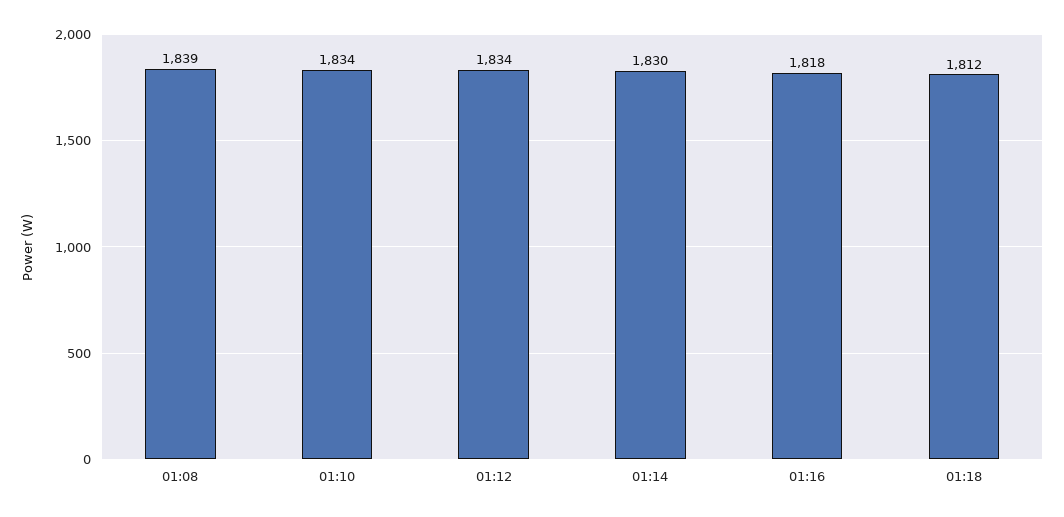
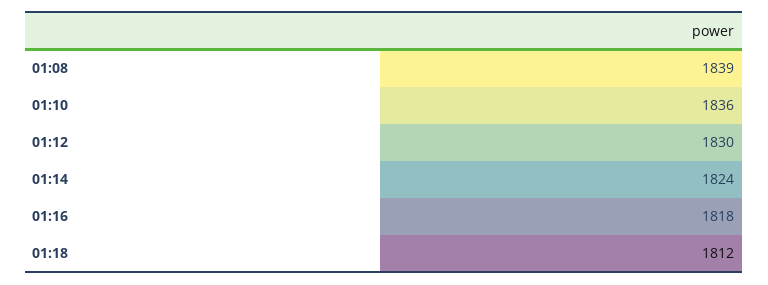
  {
    "01:08": 1839,
-   "01:10": 1834,
+   "01:10": 1836,
-   "01:12": 1834,
+   "01:12": 1830,
-   "01:14": 1830,
+   "01:14": 1824,
    "01:16": 1818,
    "01:18": 1812
  }

